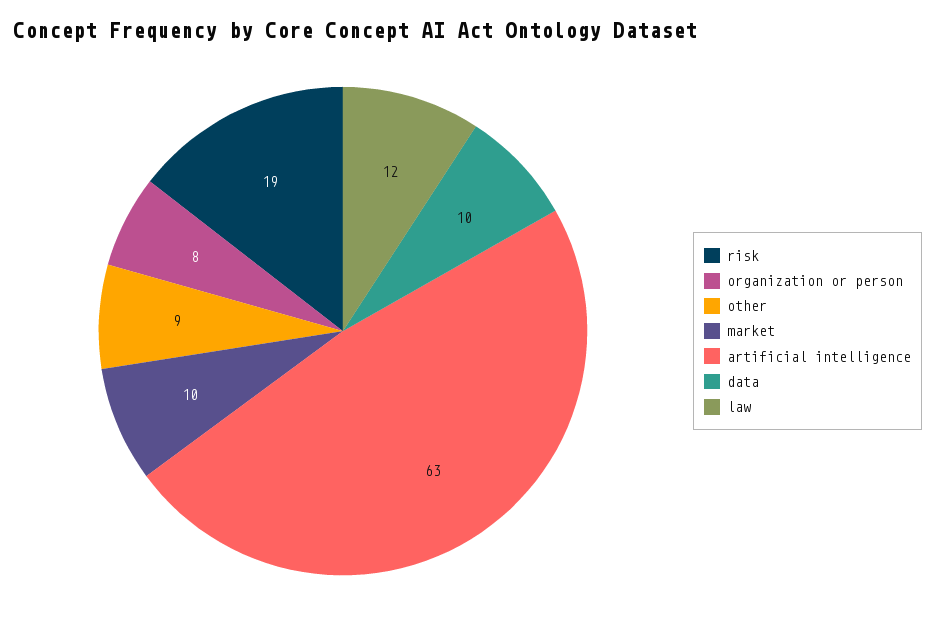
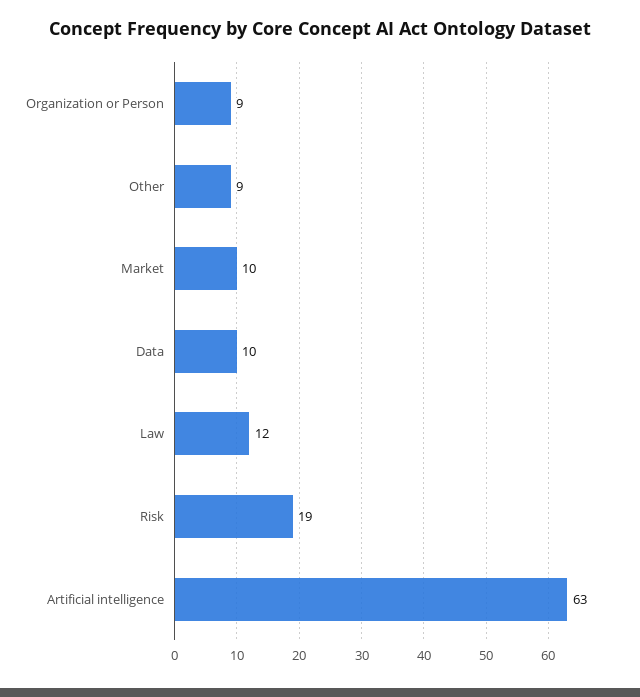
  {
    "risk": 19,
-   "organization or person": 8,
+   "organization or person": 9,
    "other": 9,
    "market": 10,
    "artificial intelligence": 63,
    "data": 10,
    "law": 12
  }

